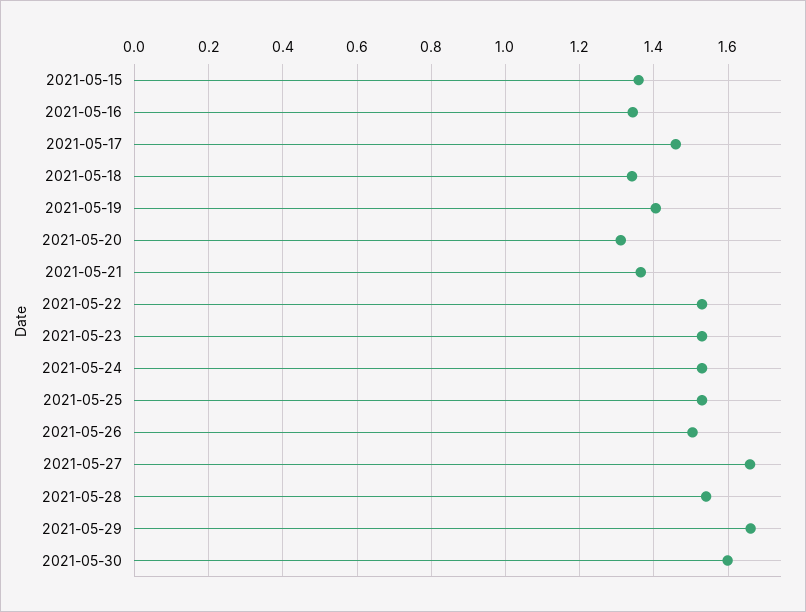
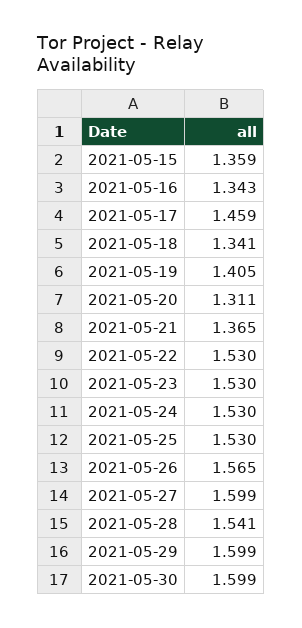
  {
    "2021-05-15": 1.359,
    "2021-05-16": 1.343,
    "2021-05-17": 1.459,
    "2021-05-18": 1.341,
    "2021-05-19": 1.405,
    "2021-05-20": 1.311,
    "2021-05-21": 1.365,
    "2021-05-22": 1.53,
    "2021-05-23": 1.53,
    "2021-05-24": 1.53,
    "2021-05-25": 1.53,
-   "2021-05-26": 1.5,
+   "2021-05-26": 1.565,
-   "2021-05-27": 1.66,
+   "2021-05-27": 1.599,
    "2021-05-28": 1.541,
-   "2021-05-29": 1.66,
+   "2021-05-29": 1.599,
    "2021-05-30": 1.599
  }

